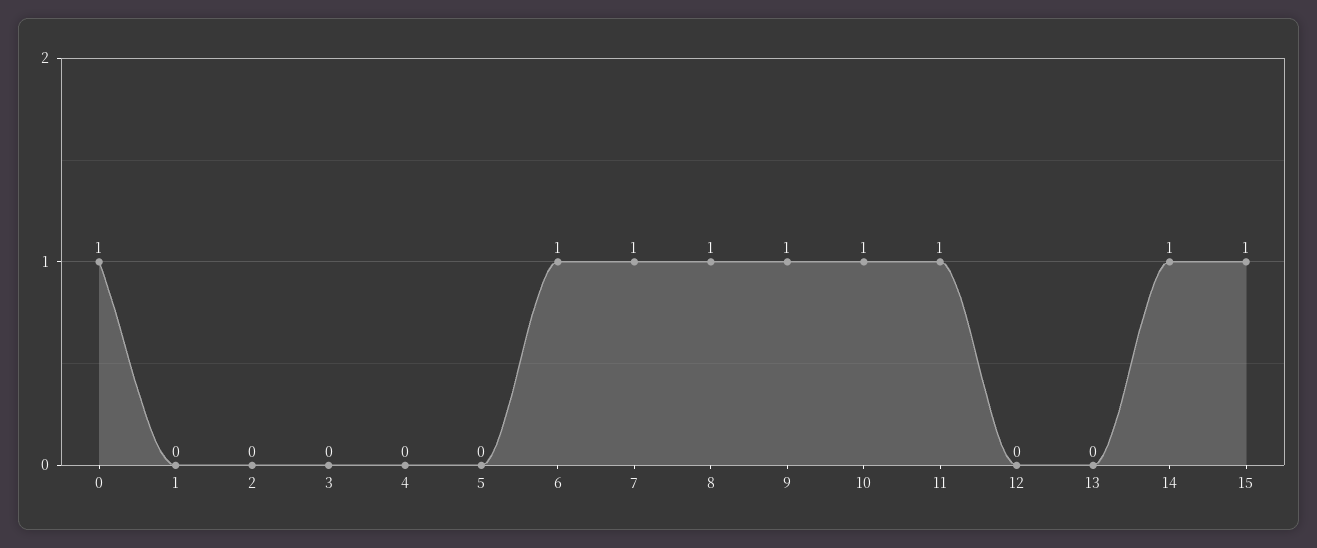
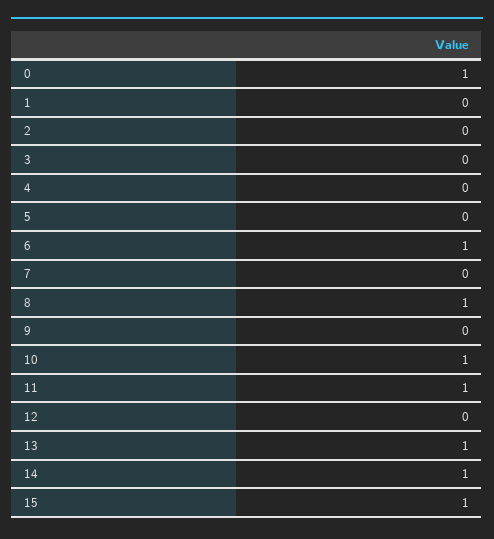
  {
    "0": 1,
    "1": 0,
    "2": 0,
    "3": 0,
    "4": 0,
    "5": 0,
    "6": 1,
-   "7": 1,
+   "7": 0,
    "8": 1,
-   "9": 1,
+   "9": 0,
    "10": 1,
    "11": 1,
    "12": 0,
-   "13": 0,
+   "13": 1,
    "14": 1,
    "15": 1
  }

